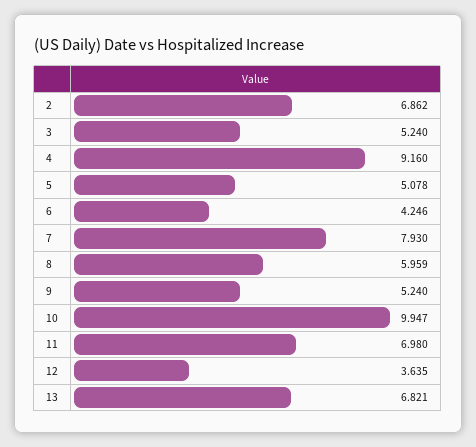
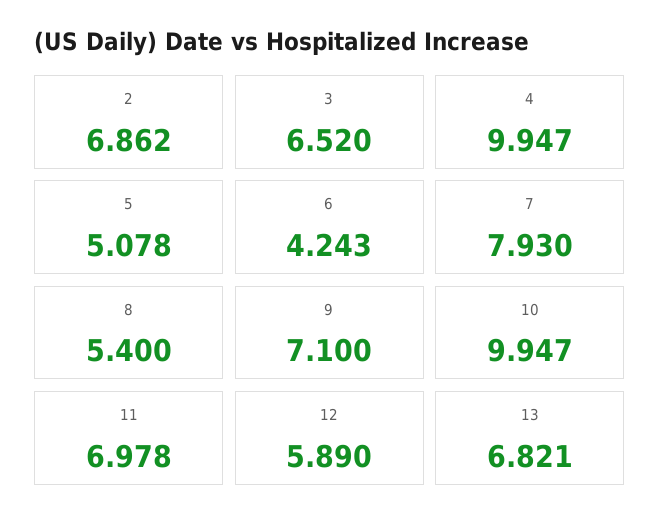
  {
    "2": 6.862,
-   "3": 5.24,
+   "3": 6.52,
-   "4": 9.16,
+   "4": 9.947,
    "5": 5.078,
-   "6": 4.246,
+   "6": 4.243,
    "7": 7.93,
-   "8": 5.959,
+   "8": 5.4,
-   "9": 5.24,
+   "9": 7.1,
    "10": 9.947,
-   "11": 6.98,
+   "11": 6.978,
-   "12": 3.635,
+   "12": 5.89,
    "13": 6.821
  }

